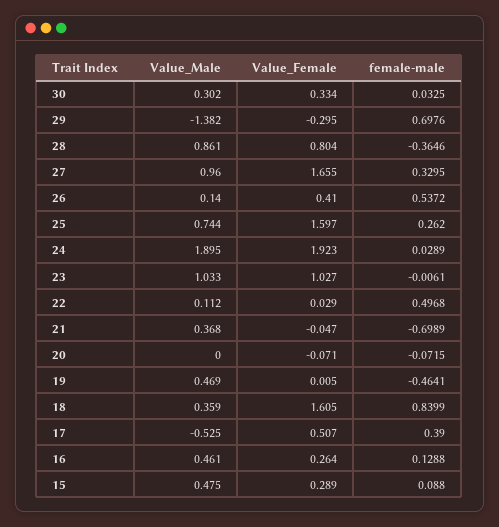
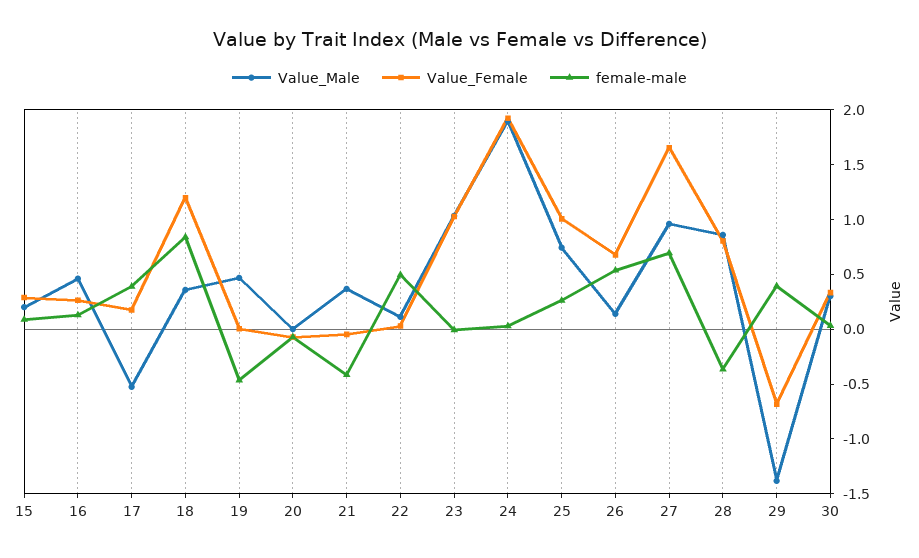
  {
    "Value_Male": {
      "30": 0.302,
      "29": -1.382,
      "28": 0.861,
      "27": 0.96,
      "26": 0.14,
      "25": 0.744,
      "24": 1.895,
      "23": 1.033,
      "22": 0.112,
      "21": 0.368,
      "20": 0,
      "19": 0.469,
      "18": 0.359,
      "17": -0.525,
      "16": 0.461,
-     "15": 0.475
+     "15": 0.2
    },
    "Value_Female": {
      "30": 0.334,
-     "29": -0.295,
+     "29": -0.7,
      "28": 0.804,
      "27": 1.655,
-     "26": 0.41,
+     "26": 0.7,
-     "25": 1.597,
+     "25": 1,
      "24": 1.923,
      "23": 1.027,
      "22": 0.029,
      "21": -0.047,
      "20": -0.071,
      "19": 0.005,
-     "18": 1.605,
+     "18": 1.2,
-     "17": 0.507,
+     "17": 0.2,
      "16": 0.264,
      "15": 0.289
    },
    "female-male": {
      "30": 0.0325,
-     "29": 0.6976,
+     "29": 0.4,
      "28": -0.3646,
-     "27": 0.3295,
+     "27": 0.7,
      "26": 0.5372,
      "25": 0.262,
      "24": 0.0289,
      "23": -0.0061,
      "22": 0.4968,
-     "21": -0.6989,
+     "21": -0.4,
      "20": -0.0715,
      "19": -0.4641,
      "18": 0.8399,
      "17": 0.39,
      "16": 0.1288,
      "15": 0.088
    }
  }

